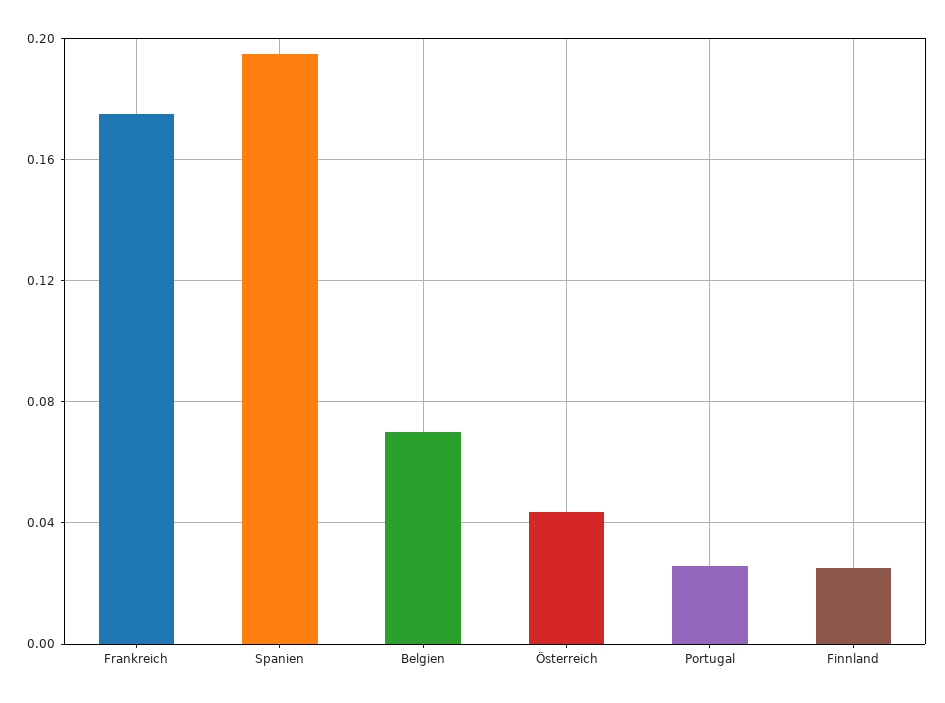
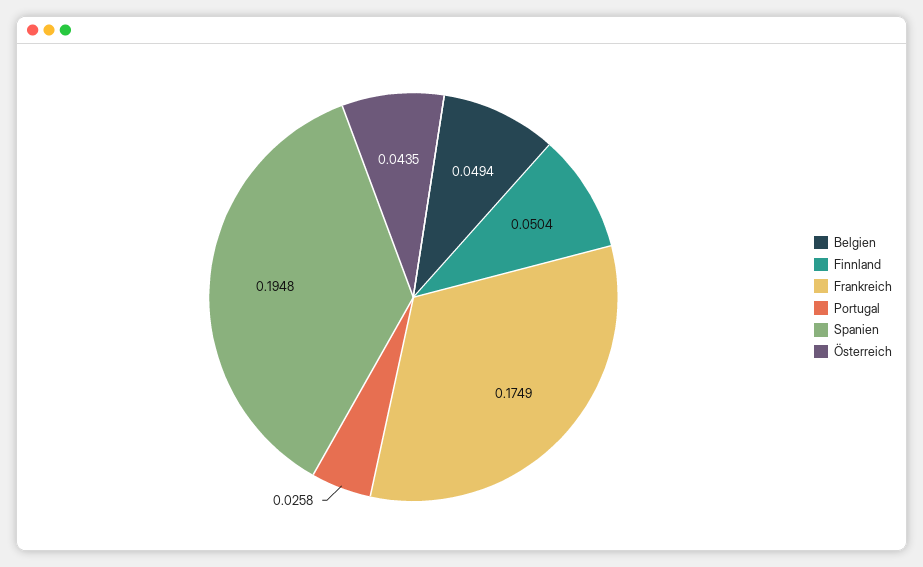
  {
    "Frankreich": 0.1749,
    "Spanien": 0.1948,
-   "Belgien": 0.07,
+   "Belgien": 0.0494,
    "Österreich": 0.0435,
    "Portugal": 0.0258,
-   "Finnland": 0.025
+   "Finnland": 0.0504
  }

